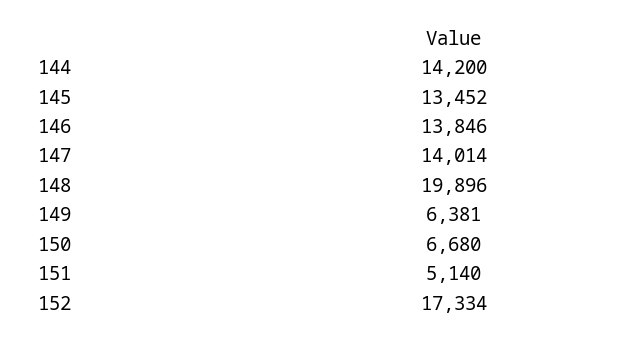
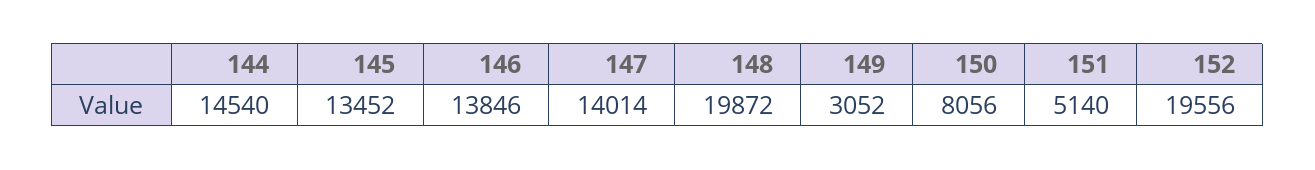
  {
-   "144": 14200,
+   "144": 14540,
    "145": 13452,
    "146": 13846,
    "147": 14014,
-   "148": 19896,
+   "148": 19872,
-   "149": 6381,
+   "149": 3052,
-   "150": 6680,
+   "150": 8056,
    "151": 5140,
-   "152": 17334
+   "152": 19556
  }

